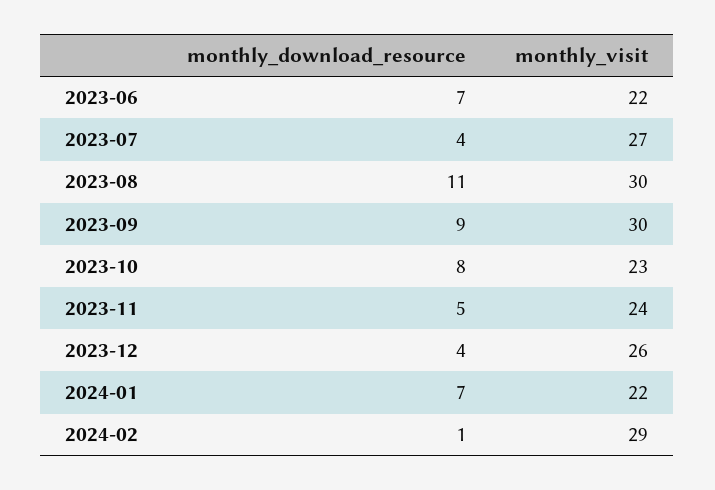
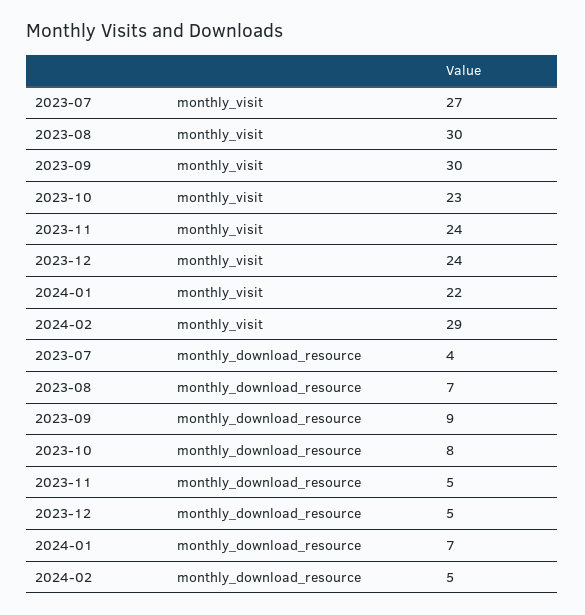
  {
    "monthly_download_resource": {
-     "2023-06": 7,
      "2023-07": 4,
-     "2023-08": 11,
+     "2023-08": 7,
      "2023-09": 9,
      "2023-10": 8,
      "2023-11": 5,
-     "2023-12": 4,
+     "2023-12": 5,
      "2024-01": 7,
-     "2024-02": 1
+     "2024-02": 5
    },
    "monthly_visit": {
-     "2023-06": 22,
      "2023-07": 27,
      "2023-08": 30,
      "2023-09": 30,
      "2023-10": 23,
      "2023-11": 24,
-     "2023-12": 26,
+     "2023-12": 24,
      "2024-01": 22,
      "2024-02": 29
    }
  }

